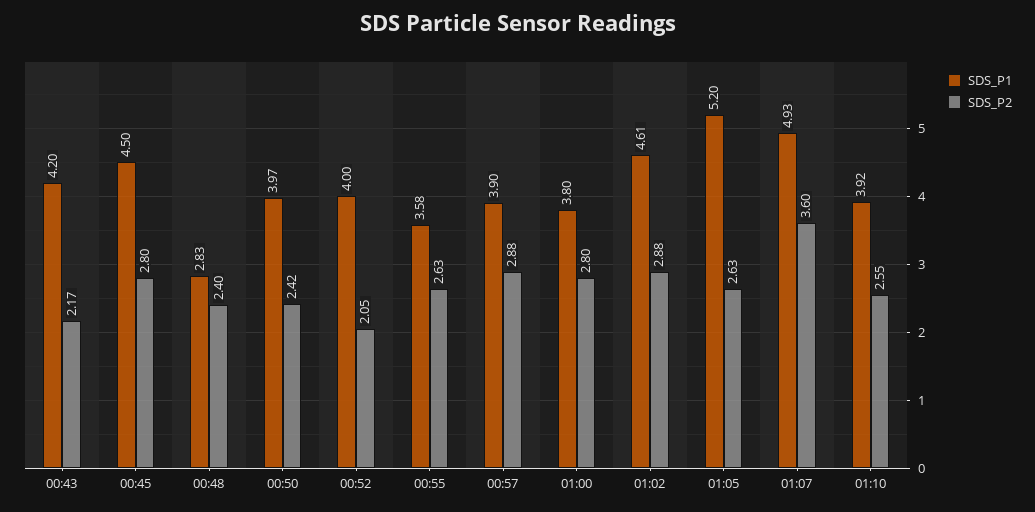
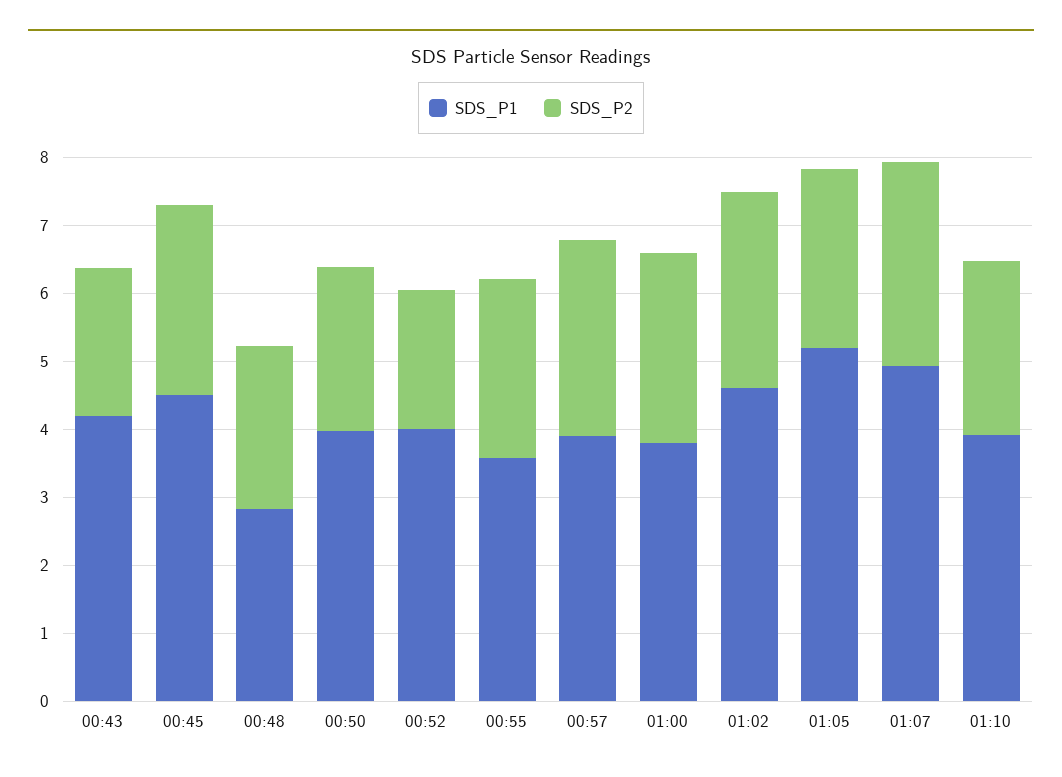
  {
    "SDS_P1": {
      "00:43": 4.2,
      "00:45": 4.5,
      "00:48": 2.83,
      "00:50": 3.97,
      "00:52": 4,
      "00:55": 3.58,
      "00:57": 3.9,
      "01:00": 3.8,
      "01:02": 4.61,
      "01:05": 5.2,
      "01:07": 4.93,
      "01:10": 3.92
    },
    "SDS_P2": {
      "00:43": 2.17,
      "00:45": 2.8,
      "00:48": 2.4,
      "00:50": 2.42,
      "00:52": 2.05,
      "00:55": 2.63,
      "00:57": 2.88,
      "01:00": 2.8,
      "01:02": 2.88,
      "01:05": 2.63,
-     "01:07": 3.6,
+     "01:07": 3,
      "01:10": 2.55
    }
  }

